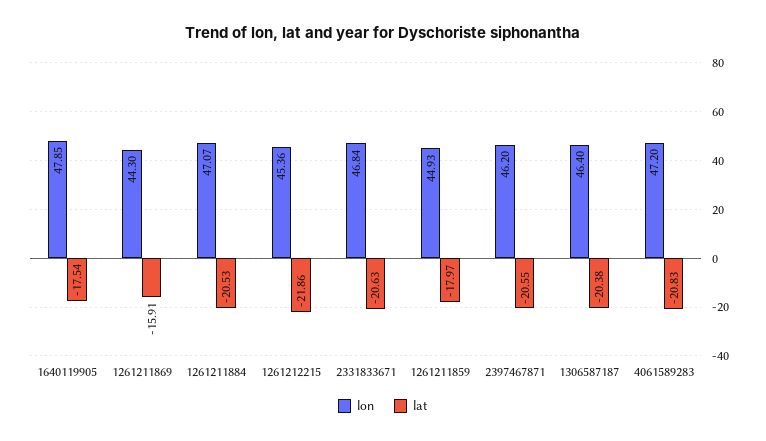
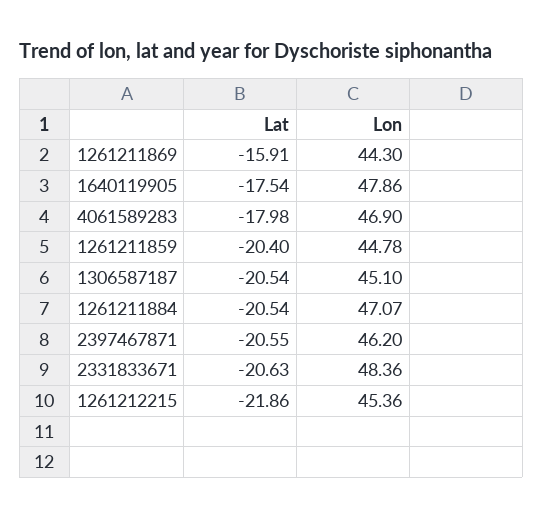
  {
    "lon": {
-     "1640119905": 47.85,
+     "1640119905": 47.86,
      "1261211869": 44.3,
      "1261211884": 47.07,
      "1261212215": 45.36,
-     "2331833671": 46.84,
+     "2331833671": 48.36,
-     "1261211859": 44.93,
+     "1261211859": 44.78,
      "2397467871": 46.2,
-     "1306587187": 46.4,
+     "1306587187": 45.1,
-     "4061589283": 47.2
+     "4061589283": 46.9
    },
    "lat": {
      "1640119905": -17.54,
      "1261211869": -15.91,
-     "1261211884": -20.53,
+     "1261211884": -20.54,
      "1261212215": -21.86,
      "2331833671": -20.63,
-     "1261211859": -17.97,
+     "1261211859": -20.4,
      "2397467871": -20.55,
-     "1306587187": -20.38,
+     "1306587187": -20.54,
-     "4061589283": -20.83
+     "4061589283": -17.98
    }
  }

